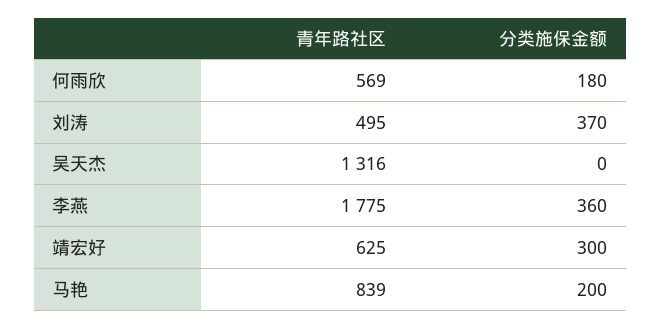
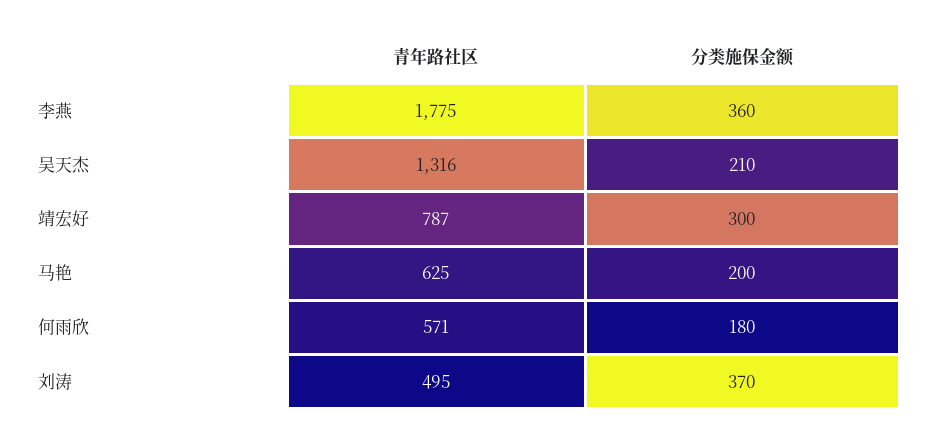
  {
    "青年路社区": {
-     "何雨欣": 569,
+     "何雨欣": 571,
      "刘涛": 495,
      "吴天杰": 1316,
      "李燕": 1775,
-     "靖宏好": 625,
+     "靖宏好": 787,
-     "马艳": 839
+     "马艳": 625
    },
    "分类施保金额": {
      "何雨欣": 180,
      "刘涛": 370,
-     "吴天杰": 0,
+     "吴天杰": 210,
      "李燕": 360,
      "靖宏好": 300,
      "马艳": 200
    }
  }

